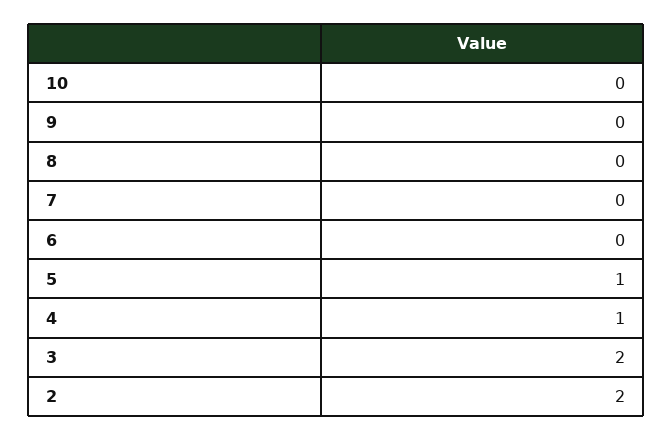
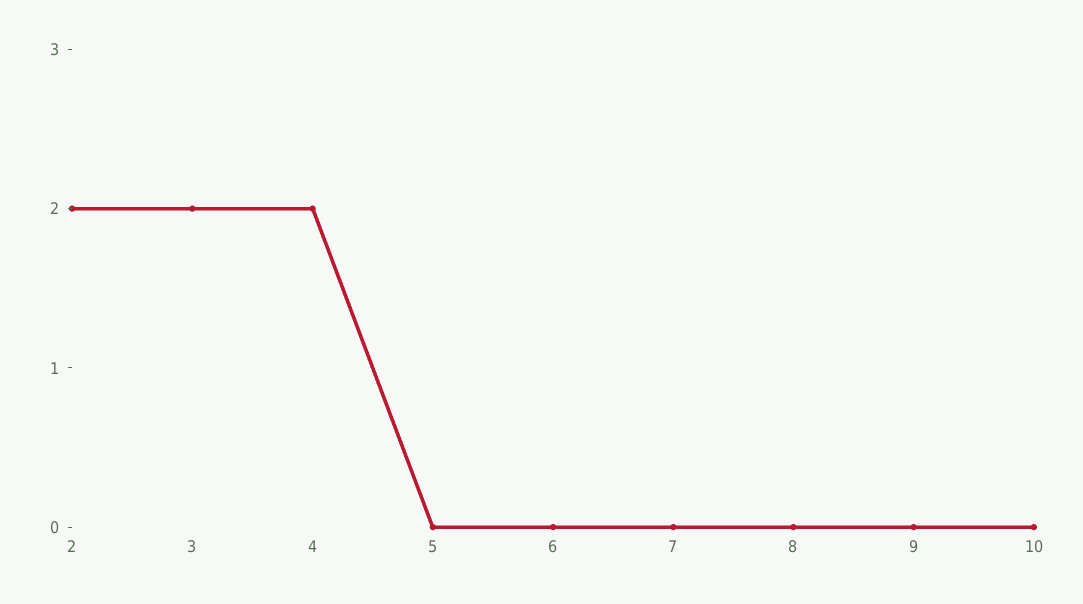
  {
    "10": 0,
    "9": 0,
    "8": 0,
    "7": 0,
    "6": 0,
-   "5": 1,
+   "5": 0,
-   "4": 1,
+   "4": 2,
    "3": 2,
    "2": 2
  }

